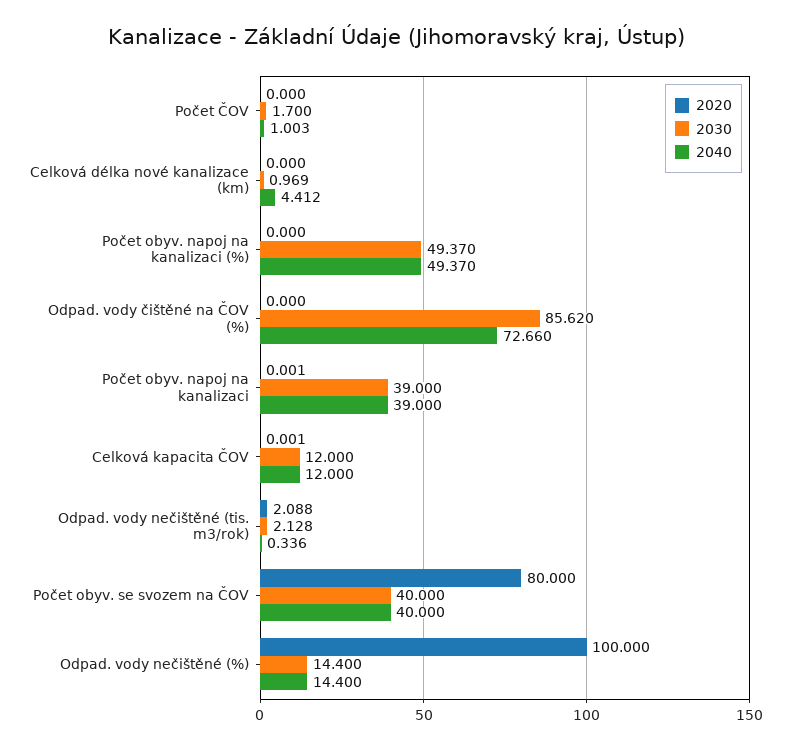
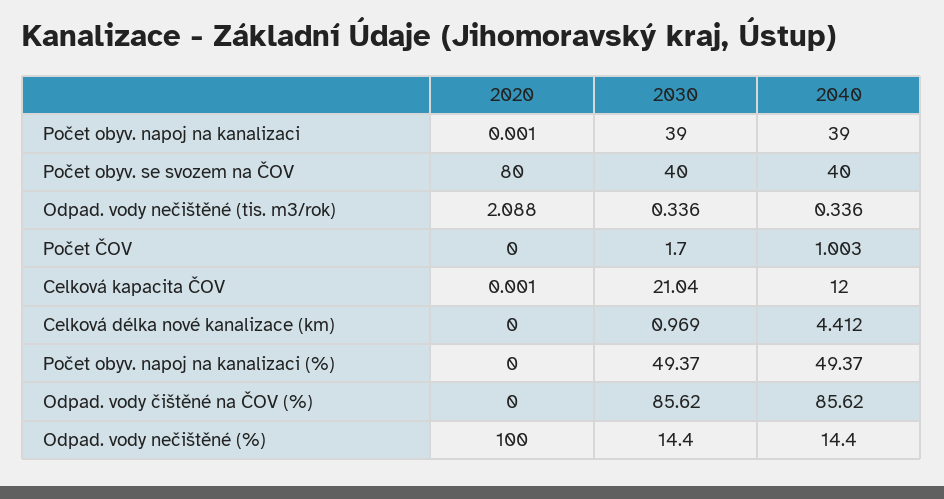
  {
    "2020": {
      "Počet ČOV": 0,
      "Celková délka nové kanalizace (km)": 0,
      "Počet obyv. napoj na kanalizaci (%)": 0,
      "Odpad. vody čištěné na ČOV (%)": 0,
      "Počet obyv. napoj na kanalizaci": 0.001,
      "Celková kapacita ČOV": 0.001,
      "Odpad. vody nečištěné (tis. m3/rok)": 2.088,
      "Počet obyv. se svozem na ČOV": 80,
      "Odpad. vody nečištěné (%)": 100
    },
    "2030": {
      "Počet ČOV": 1.7,
      "Celková délka nové kanalizace (km)": 0.969,
      "Počet obyv. napoj na kanalizaci (%)": 49.37,
      "Odpad. vody čištěné na ČOV (%)": 85.62,
      "Počet obyv. napoj na kanalizaci": 39,
-     "Celková kapacita ČOV": 12,
+     "Celková kapacita ČOV": 21.04,
-     "Odpad. vody nečištěné (tis. m3/rok)": 2.128,
+     "Odpad. vody nečištěné (tis. m3/rok)": 0.336,
      "Počet obyv. se svozem na ČOV": 40,
      "Odpad. vody nečištěné (%)": 14.4
    },
    "2040": {
      "Počet ČOV": 1.003,
      "Celková délka nové kanalizace (km)": 4.412,
      "Počet obyv. napoj na kanalizaci (%)": 49.37,
-     "Odpad. vody čištěné na ČOV (%)": 72.66,
+     "Odpad. vody čištěné na ČOV (%)": 85.62,
      "Počet obyv. napoj na kanalizaci": 39,
      "Celková kapacita ČOV": 12,
      "Odpad. vody nečištěné (tis. m3/rok)": 0.336,
      "Počet obyv. se svozem na ČOV": 40,
      "Odpad. vody nečištěné (%)": 14.4
    }
  }

